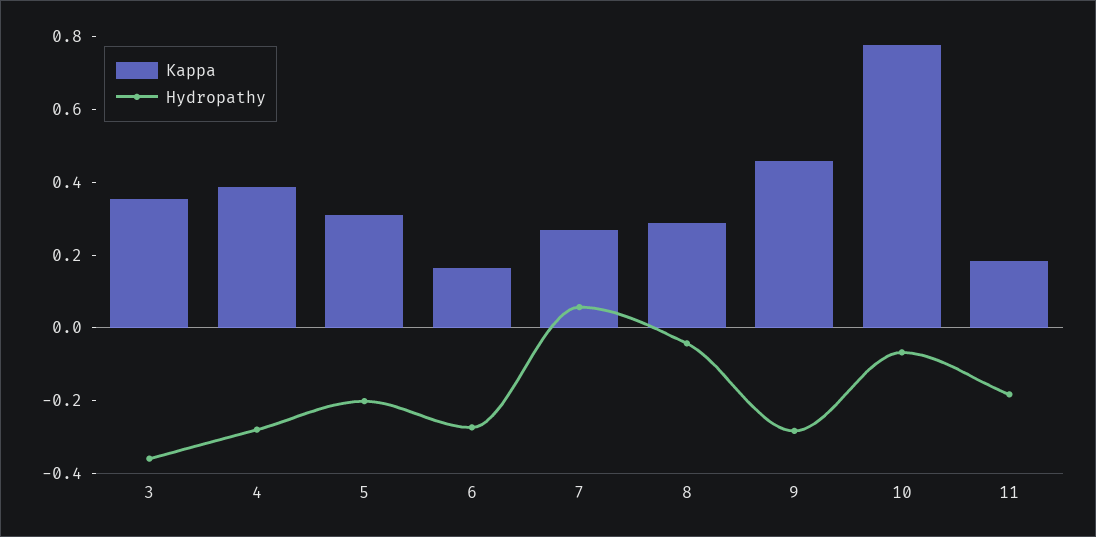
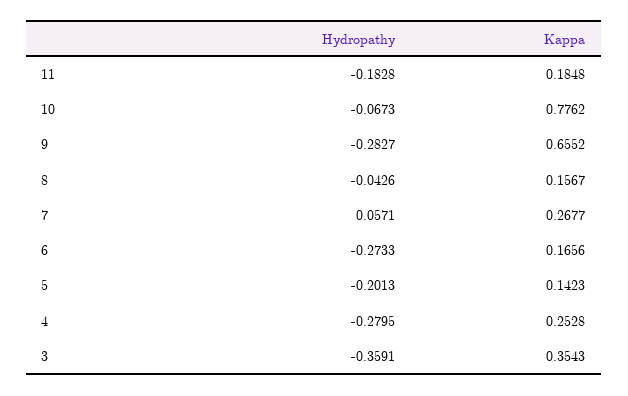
  {
    "Kappa": {
      "3": 0.3543,
-     "4": 0.4,
+     "4": 0.2528,
-     "5": 0.3,
+     "5": 0.1423,
      "6": 0.1656,
      "7": 0.2677,
-     "8": 0.3,
+     "8": 0.1567,
-     "9": 0.45,
+     "9": 0.6552,
      "10": 0.7762,
      "11": 0.1848
    },
    "Hydropathy": {
      "3": -0.3591,
      "4": -0.2795,
      "5": -0.2013,
      "6": -0.2733,
      "7": 0.0571,
      "8": -0.0426,
      "9": -0.2827,
      "10": -0.0673,
      "11": -0.1828
    }
  }

